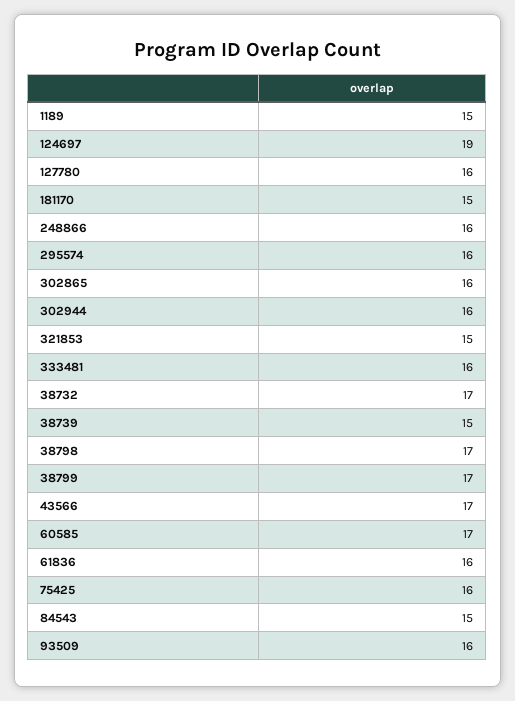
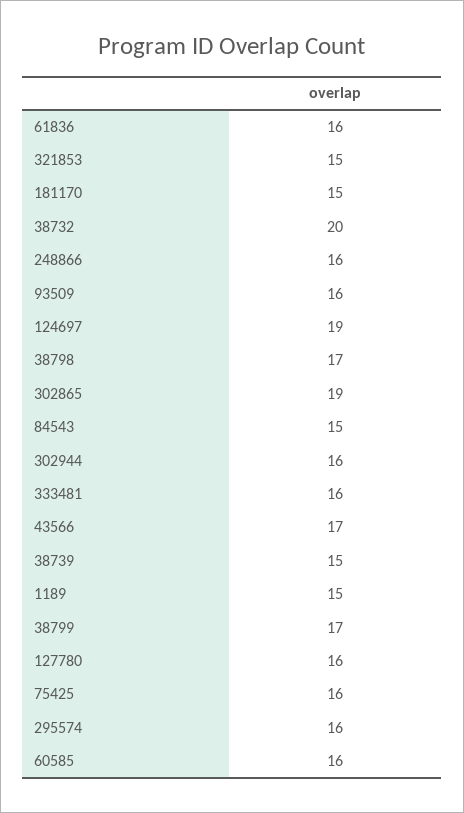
  {
    "1189": 15,
    "124697": 19,
    "127780": 16,
    "181170": 15,
    "248866": 16,
    "295574": 16,
-   "302865": 16,
+   "302865": 19,
    "302944": 16,
    "321853": 15,
    "333481": 16,
-   "38732": 17,
+   "38732": 20,
    "38739": 15,
    "38798": 17,
    "38799": 17,
    "43566": 17,
-   "60585": 17,
+   "60585": 16,
    "61836": 16,
    "75425": 16,
    "84543": 15,
    "93509": 16
  }

